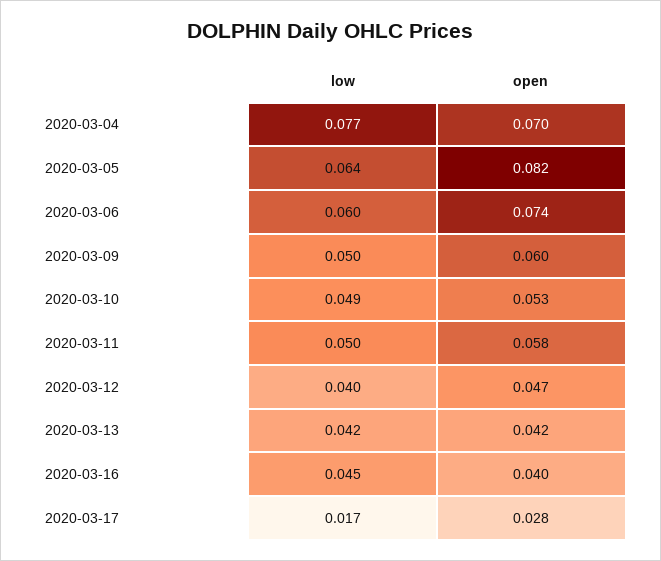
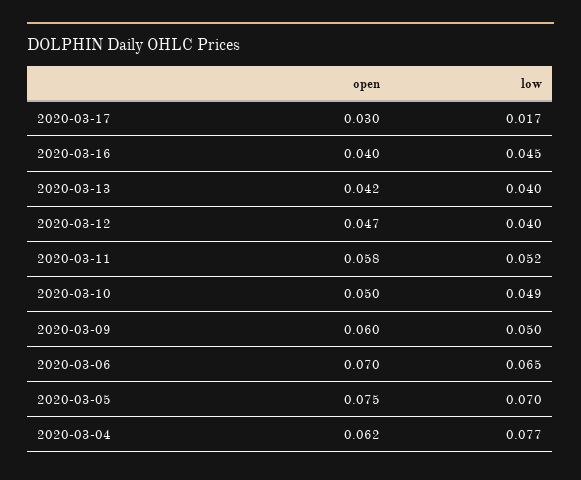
  {
    "low": {
      "2020-03-04": 0.077,
-     "2020-03-05": 0.064,
+     "2020-03-05": 0.07,
-     "2020-03-06": 0.06,
+     "2020-03-06": 0.065,
      "2020-03-09": 0.05,
      "2020-03-10": 0.049,
-     "2020-03-11": 0.05,
+     "2020-03-11": 0.052,
      "2020-03-12": 0.04,
-     "2020-03-13": 0.042,
+     "2020-03-13": 0.04,
      "2020-03-16": 0.045,
      "2020-03-17": 0.017
    },
    "open": {
-     "2020-03-04": 0.07,
+     "2020-03-04": 0.062,
-     "2020-03-05": 0.082,
+     "2020-03-05": 0.075,
-     "2020-03-06": 0.074,
+     "2020-03-06": 0.07,
      "2020-03-09": 0.06,
-     "2020-03-10": 0.053,
+     "2020-03-10": 0.05,
      "2020-03-11": 0.058,
      "2020-03-12": 0.047,
      "2020-03-13": 0.042,
      "2020-03-16": 0.04,
-     "2020-03-17": 0.028
+     "2020-03-17": 0.03
    }
  }

